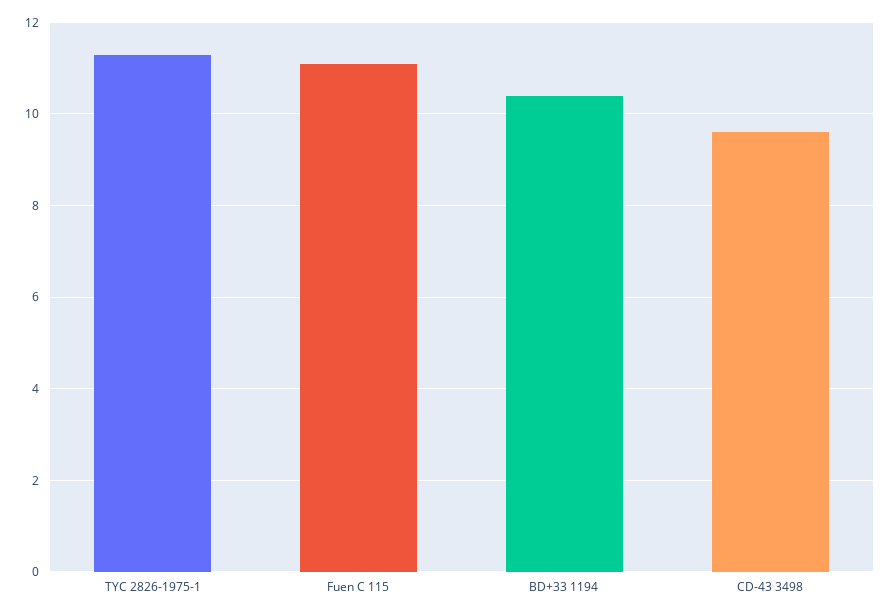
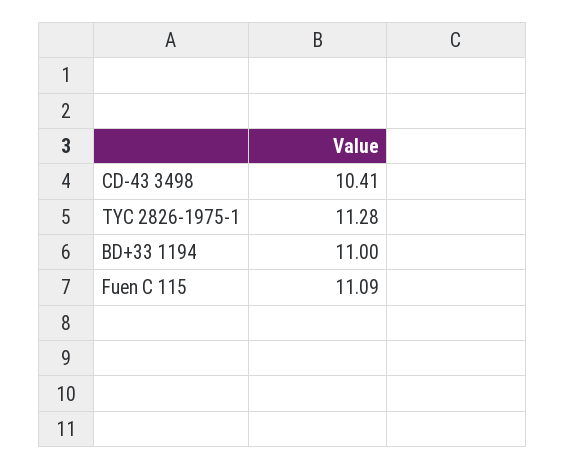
  {
    "TYC 2826-1975-1": 11.28,
    "Fuen C 115": 11.09,
-   "BD+33 1194": 10.4,
+   "BD+33 1194": 11,
-   "CD-43 3498": 9.6
+   "CD-43 3498": 10.41
  }

